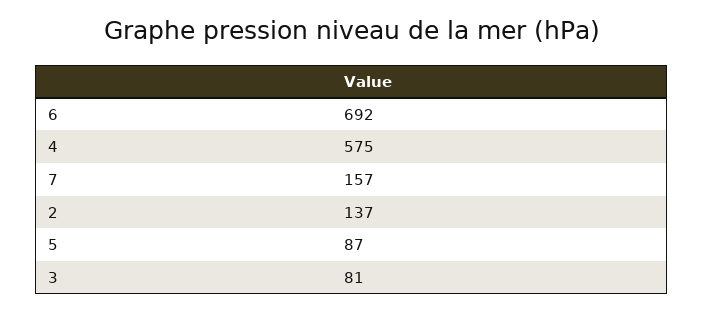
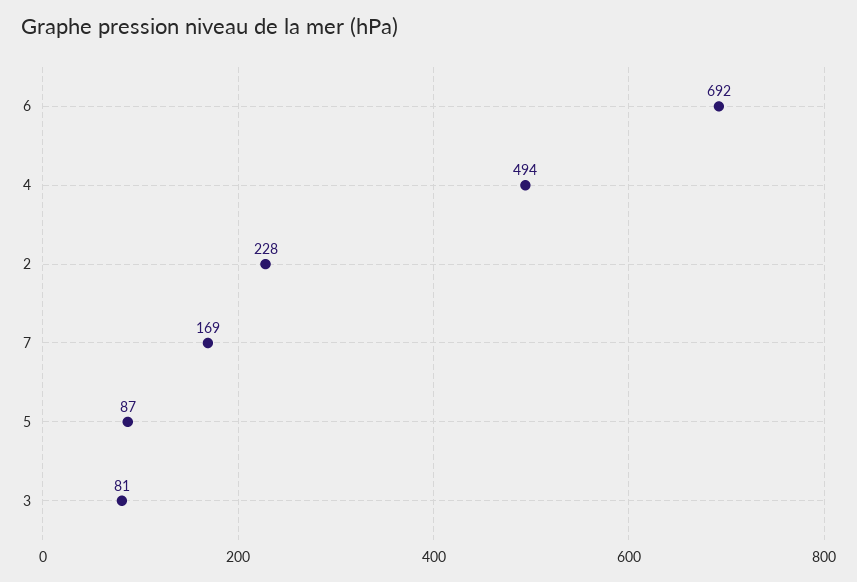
  {
    "6": 692,
-   "4": 575,
+   "4": 494,
-   "7": 157,
+   "7": 169,
-   "2": 137,
+   "2": 228,
    "5": 87,
    "3": 81
  }

